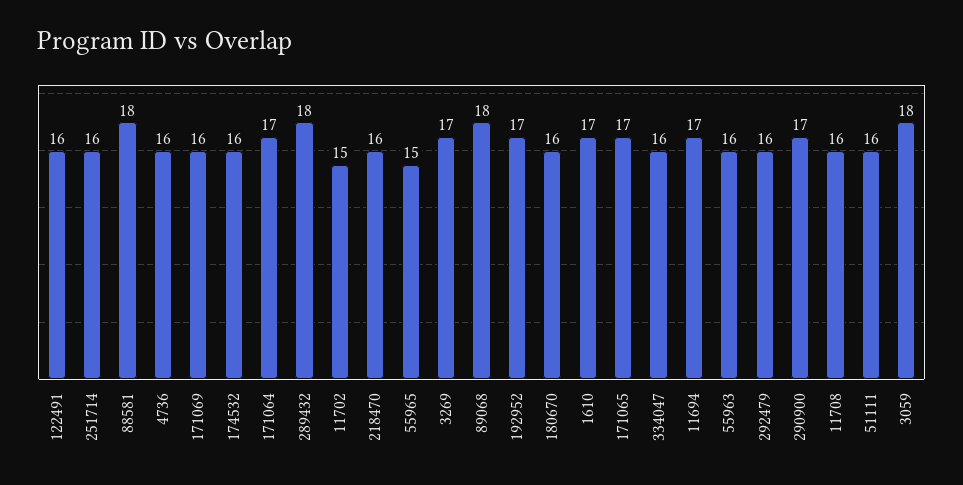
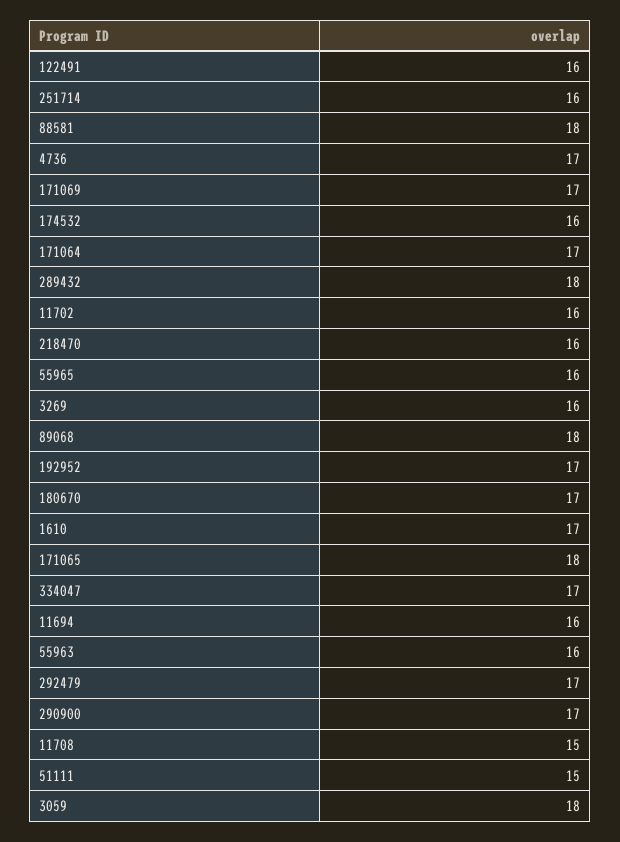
  {
    "122491": 16,
    "251714": 16,
    "88581": 18,
-   "4736": 16,
+   "4736": 17,
-   "171069": 16,
+   "171069": 17,
    "174532": 16,
    "171064": 17,
    "289432": 18,
-   "11702": 15,
+   "11702": 16,
    "218470": 16,
-   "55965": 15,
+   "55965": 16,
-   "3269": 17,
+   "3269": 16,
    "89068": 18,
    "192952": 17,
-   "180670": 16,
+   "180670": 17,
    "1610": 17,
-   "171065": 17,
+   "171065": 18,
-   "334047": 16,
+   "334047": 17,
-   "11694": 17,
+   "11694": 16,
    "55963": 16,
-   "292479": 16,
+   "292479": 17,
    "290900": 17,
-   "11708": 16,
+   "11708": 15,
-   "51111": 16,
+   "51111": 15,
    "3059": 18
  }

